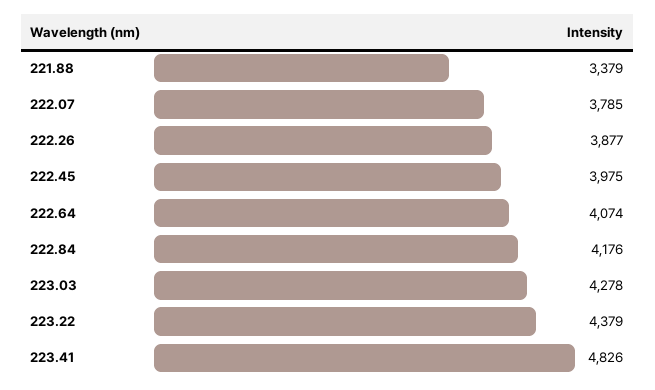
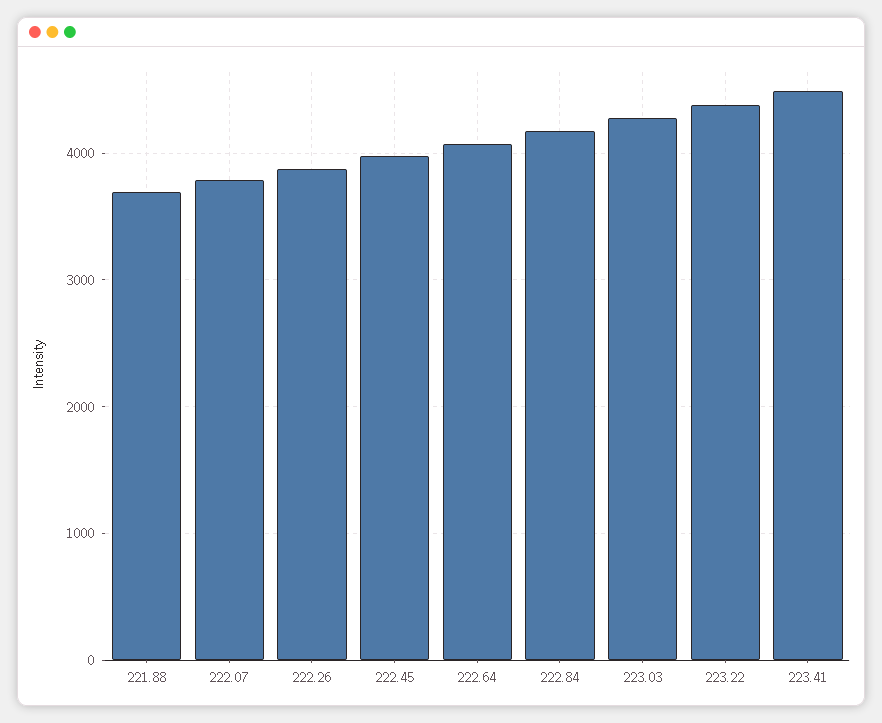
  {
-   "221.88": 3379,
+   "221.88": 3700,
    "222.07": 3785,
    "222.26": 3877,
    "222.45": 3975,
    "222.64": 4074,
    "222.84": 4176,
    "223.03": 4278,
    "223.22": 4379,
-   "223.41": 4826
+   "223.41": 4500
  }

